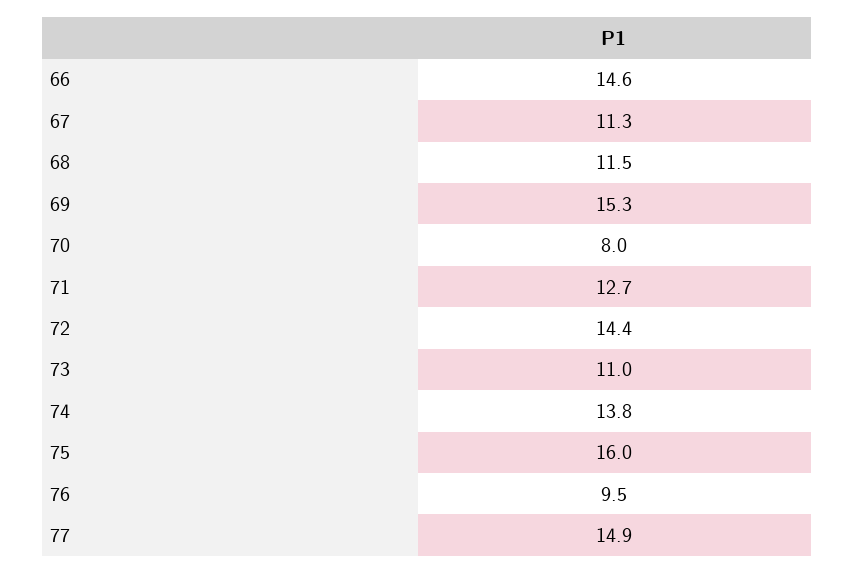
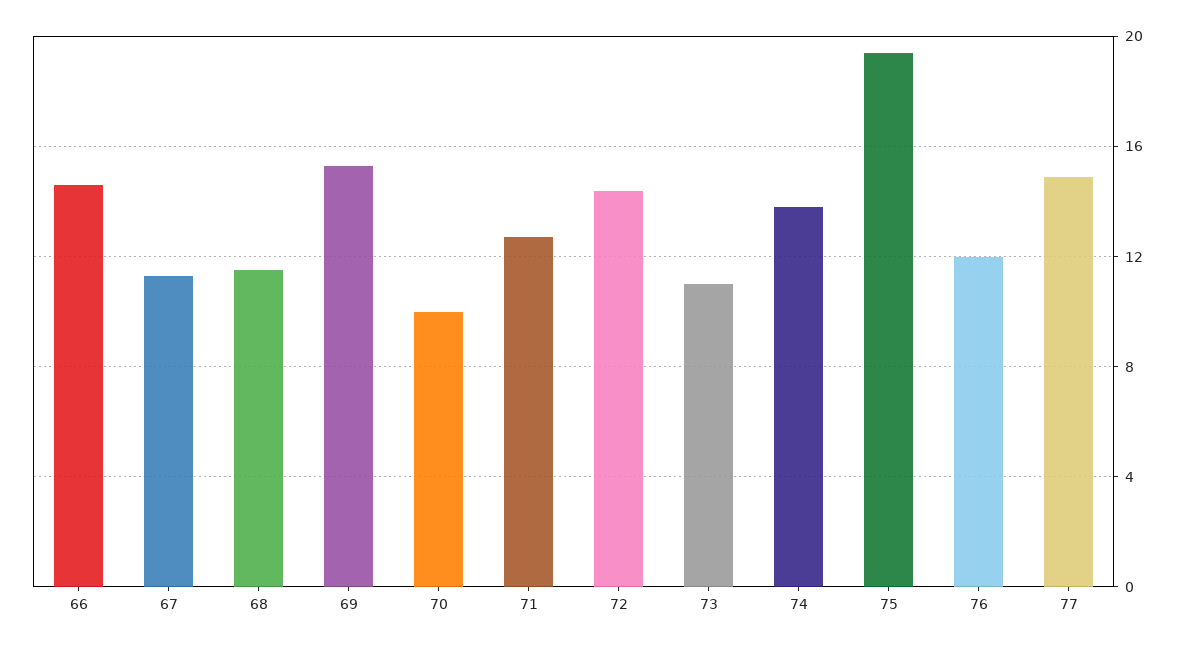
  {
    "66": 14.6,
    "67": 11.3,
    "68": 11.5,
    "69": 15.3,
-   "70": 8,
+   "70": 10,
    "71": 12.7,
    "72": 14.4,
    "73": 11,
    "74": 13.8,
-   "75": 16,
+   "75": 19.5,
-   "76": 9.5,
+   "76": 12,
    "77": 14.9
  }

